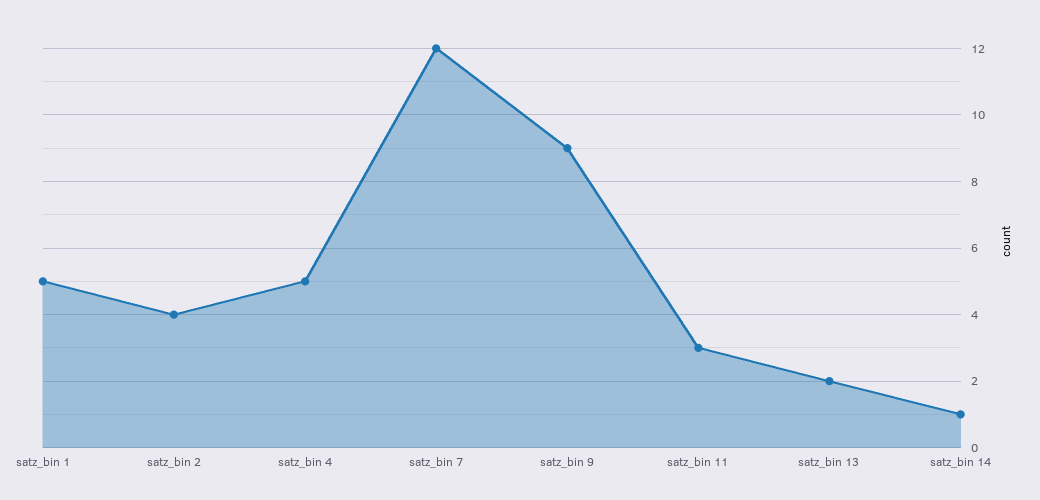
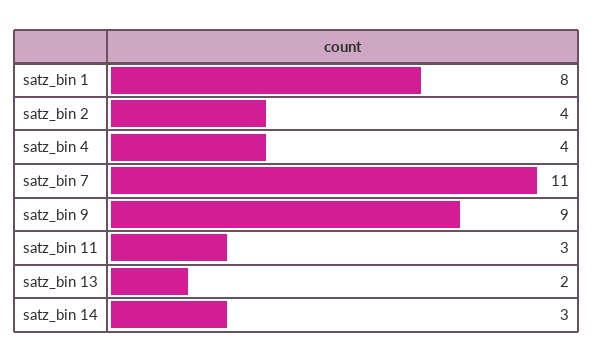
  {
-   "satz_bin 1": 5,
+   "satz_bin 1": 8,
    "satz_bin 2": 4,
-   "satz_bin 4": 5,
+   "satz_bin 4": 4,
-   "satz_bin 7": 12,
+   "satz_bin 7": 11,
    "satz_bin 9": 9,
    "satz_bin 11": 3,
    "satz_bin 13": 2,
-   "satz_bin 14": 1
+   "satz_bin 14": 3
  }

